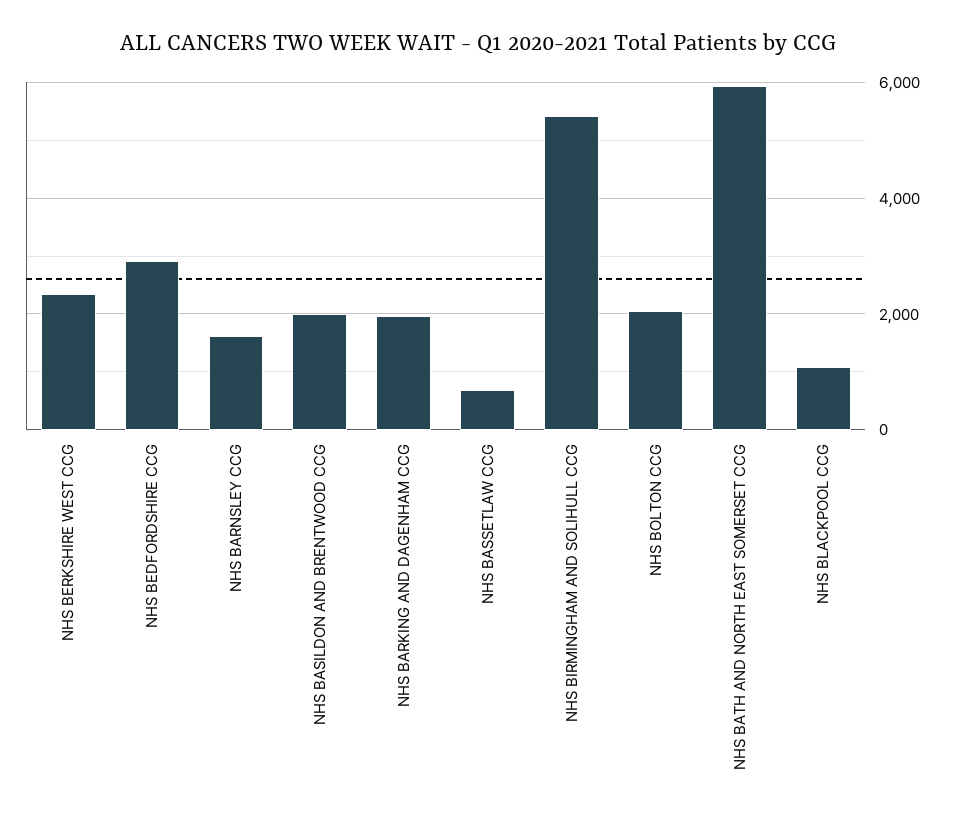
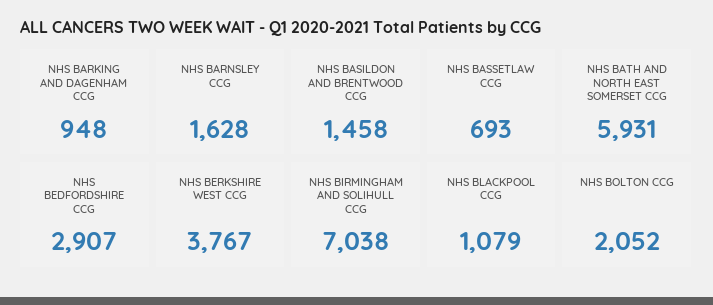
  {
-   "NHS BERKSHIRE WEST CCG": 2400,
+   "NHS BERKSHIRE WEST CCG": 3767,
    "NHS BEDFORDSHIRE CCG": 2907,
    "NHS BARNSLEY CCG": 1628,
-   "NHS BASILDON AND BRENTWOOD CCG": 2000,
+   "NHS BASILDON AND BRENTWOOD CCG": 1458,
-   "NHS BARKING AND DAGENHAM CCG": 2000,
+   "NHS BARKING AND DAGENHAM CCG": 948,
    "NHS BASSETLAW CCG": 693,
-   "NHS BIRMINGHAM AND SOLIHULL CCG": 5400,
+   "NHS BIRMINGHAM AND SOLIHULL CCG": 7038,
    "NHS BOLTON CCG": 2052,
    "NHS BATH AND NORTH EAST SOMERSET CCG": 5931,
    "NHS BLACKPOOL CCG": 1079
  }

